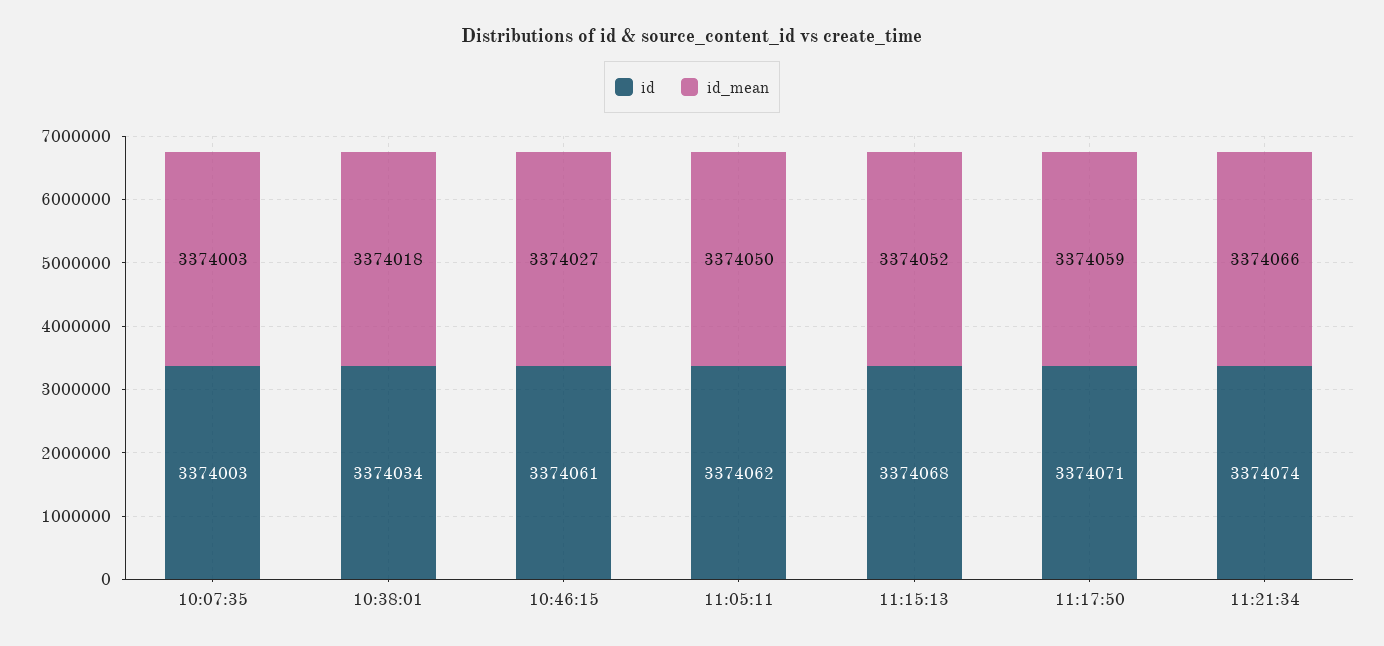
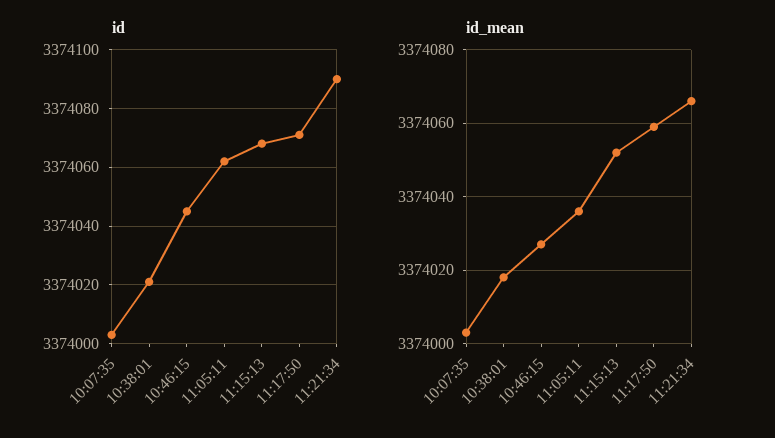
  {
    "id": {
      "10:07:35": 3374003,
-     "10:38:01": 3374034,
+     "10:38:01": 3374020,
-     "10:46:15": 3374061,
+     "10:46:15": 3374045,
      "11:05:11": 3374062,
      "11:15:13": 3374068,
      "11:17:50": 3374071,
-     "11:21:34": 3374074
+     "11:21:34": 3374090
    },
    "id_mean": {
      "10:07:35": 3374003,
      "10:38:01": 3374018,
      "10:46:15": 3374027,
-     "11:05:11": 3374050,
+     "11:05:11": 3374035,
      "11:15:13": 3374052,
      "11:17:50": 3374059,
      "11:21:34": 3374066
    }
  }

